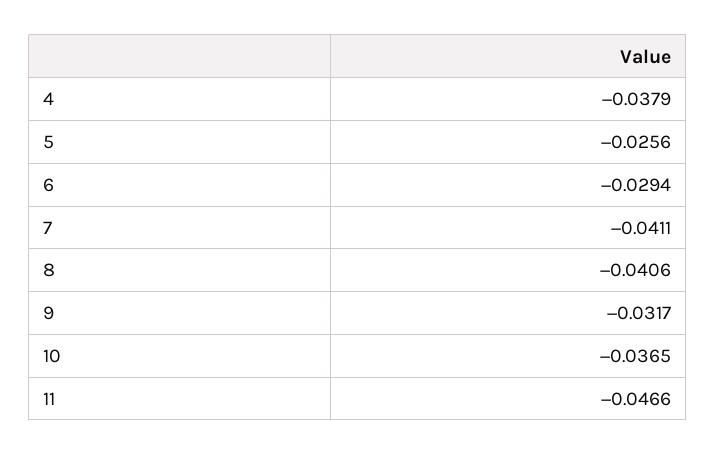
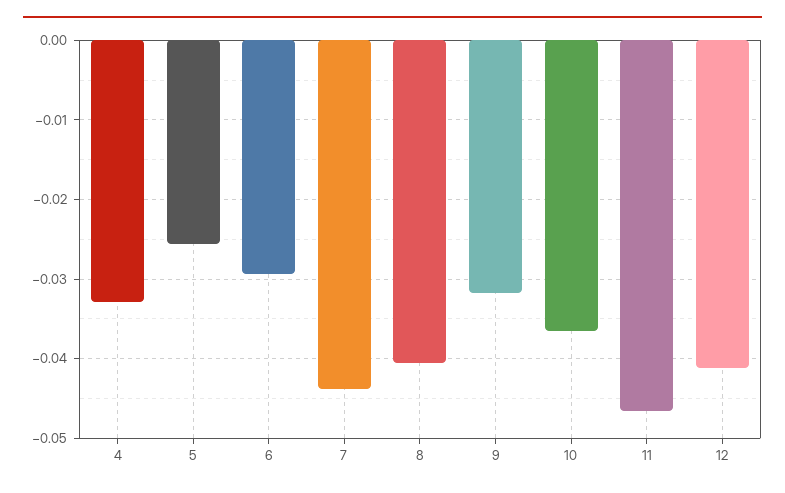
  {
-   "4": -0.0379,
+   "4": -0.033,
    "5": -0.0256,
    "6": -0.0294,
-   "7": -0.0411,
+   "7": -0.044,
    "8": -0.0406,
    "9": -0.0317,
    "10": -0.0365,
-   "11": -0.0466
+   "11": -0.0466,
+   "12": -0.041
  }

